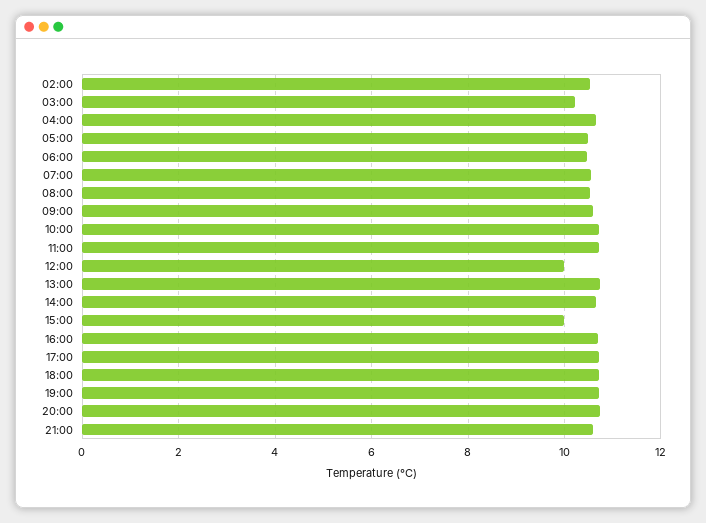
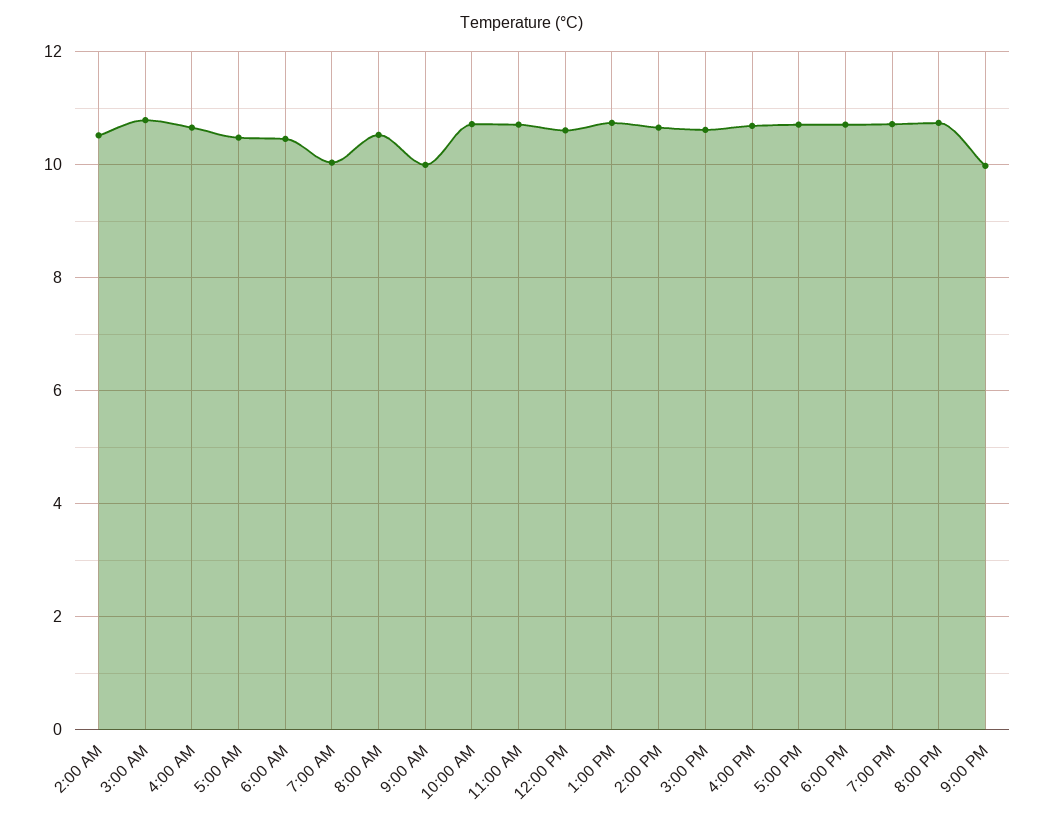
  {
    "02:00": 10.6,
-   "03:00": 10.2,
+   "03:00": 10.8,
    "04:00": 10.6,
    "05:00": 10.4,
    "06:00": 10.4,
-   "07:00": 10.6,
+   "07:00": 10,
    "08:00": 10.6,
-   "09:00": 10.6,
+   "09:00": 10,
    "10:00": 10.8,
    "11:00": 10.8,
-   "12:00": 10,
+   "12:00": 10.6,
    "13:00": 10.8,
    "14:00": 10.6,
-   "15:00": 10,
+   "15:00": 10.6,
    "16:00": 10.6,
    "17:00": 10.8,
    "18:00": 10.8,
    "19:00": 10.8,
    "20:00": 10.8,
-   "21:00": 10.6
+   "21:00": 10
  }

